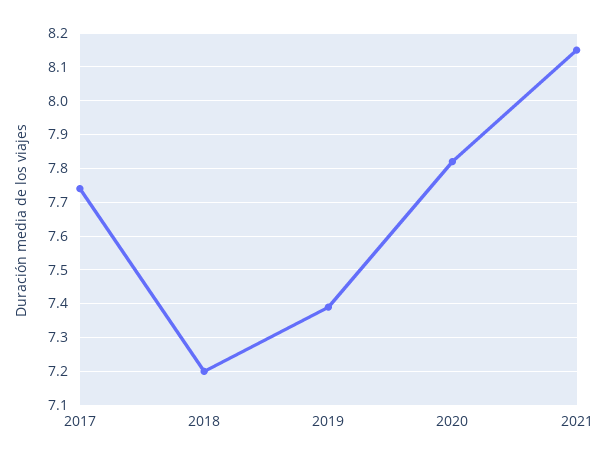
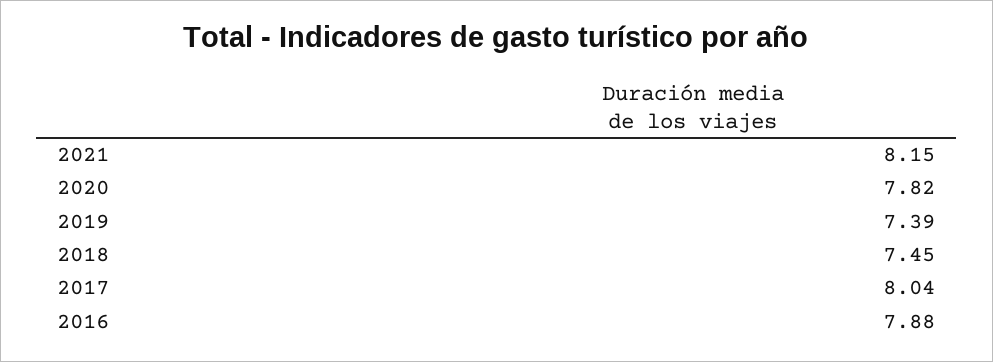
  {
-   "2017": 7.75,
+   "2017": 8.04,
-   "2018": 7.2,
+   "2018": 7.45,
    "2019": 7.39,
    "2020": 7.82,
-   "2021": 8.15
+   "2021": 8.15,
+   "2016": 7.88
  }

